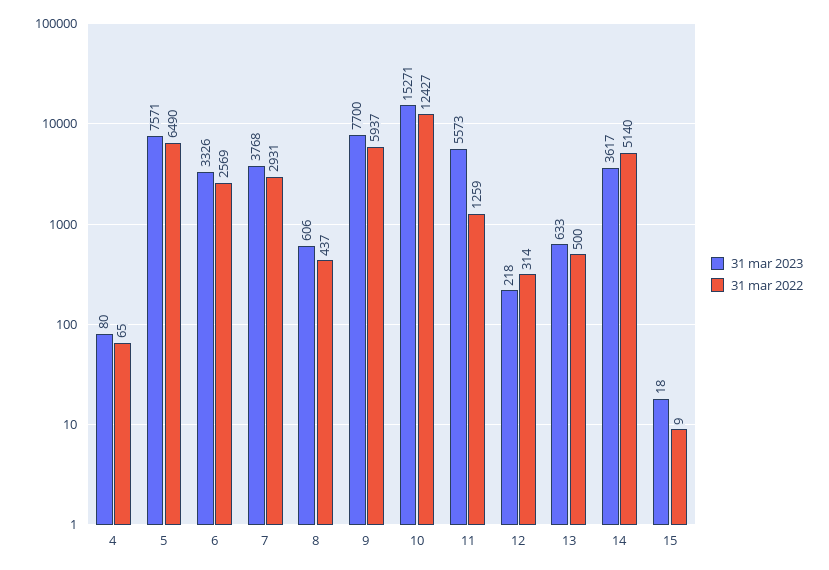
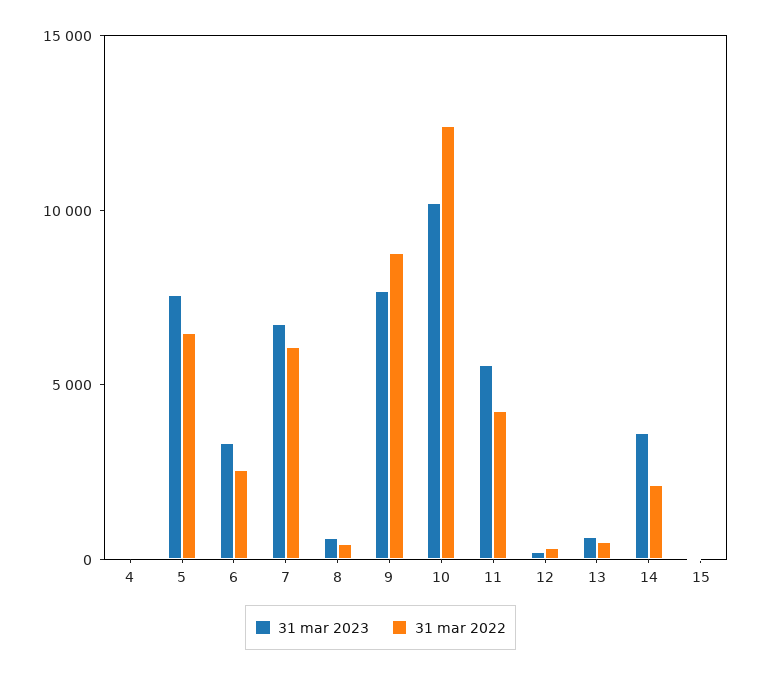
  {
    "31 mar 2023": {
      "4": 80,
      "5": 7571,
      "6": 3326,
-     "7": 3768,
+     "7": 7000,
      "8": 606,
      "9": 7700,
-     "10": 15271,
+     "10": 10000,
      "11": 5573,
      "12": 218,
      "13": 633,
      "14": 3617,
      "15": 18
    },
    "31 mar 2022": {
      "4": 65,
      "5": 6490,
      "6": 2569,
-     "7": 2931,
+     "7": 6000,
      "8": 437,
-     "9": 5937,
+     "9": 9000,
      "10": 12427,
-     "11": 1259,
+     "11": 4000,
      "12": 314,
      "13": 500,
-     "14": 5140,
+     "14": 2000,
      "15": 9
    }
  }

